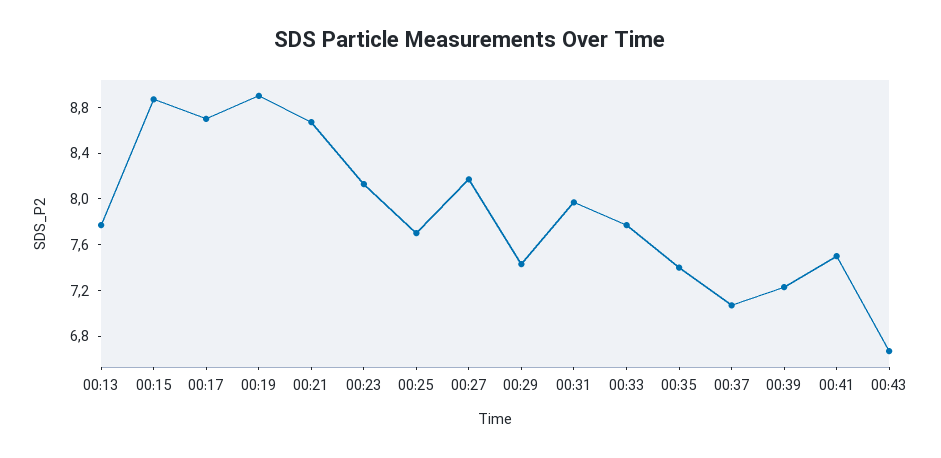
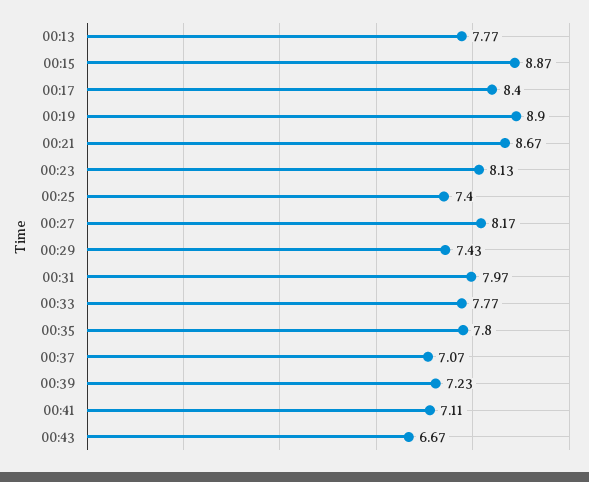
  {
    "00:13": 7.77,
    "00:15": 8.87,
-   "00:17": 8.7,
+   "00:17": 8.4,
    "00:19": 8.9,
    "00:21": 8.67,
    "00:23": 8.13,
-   "00:25": 7.7,
+   "00:25": 7.4,
    "00:27": 8.17,
    "00:29": 7.43,
    "00:31": 7.97,
    "00:33": 7.77,
-   "00:35": 7.4,
+   "00:35": 7.8,
    "00:37": 7.07,
    "00:39": 7.23,
-   "00:41": 7.5,
+   "00:41": 7.11,
    "00:43": 6.67
  }

